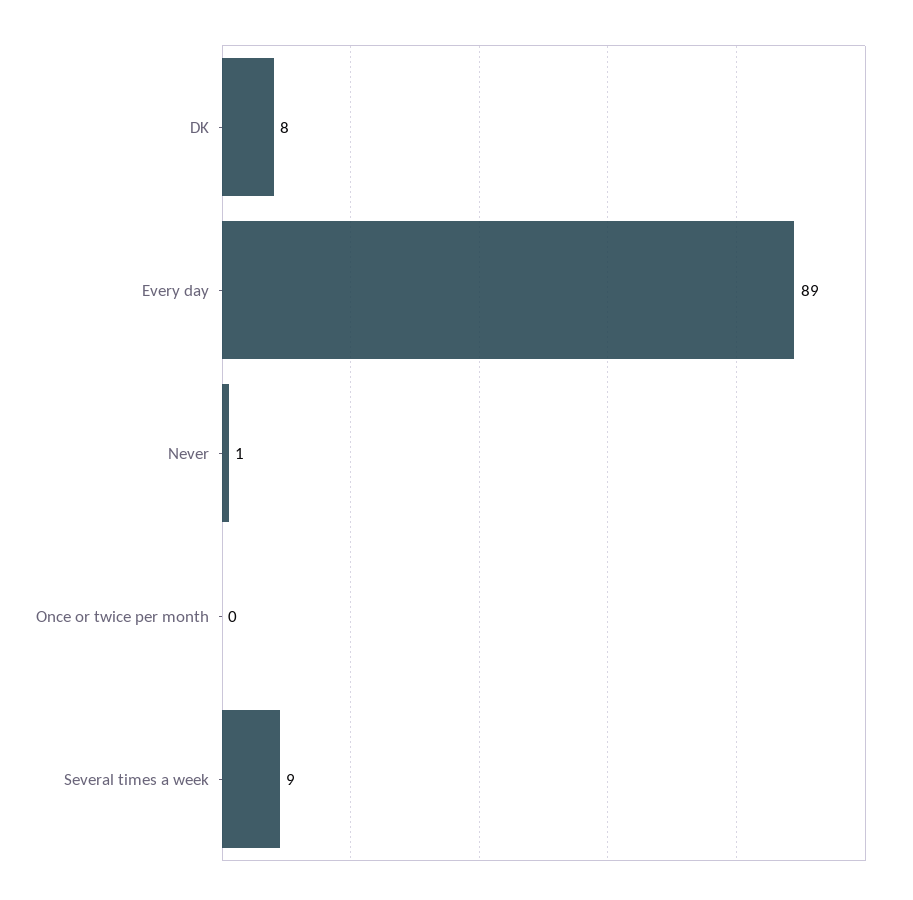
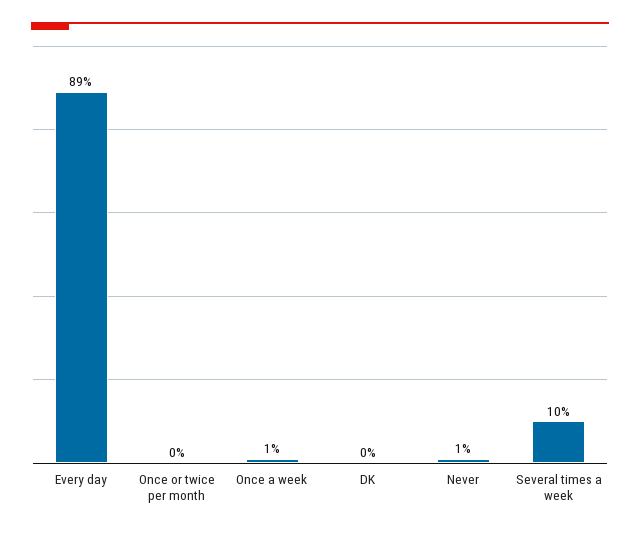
  {
-   "DK": 8,
+   "DK": 0,
    "Every day": 89,
    "Never": 1,
    "Once or twice per month": 0,
-   "Several times a week": 9
+   "Several times a week": 10,
+   "Once a week": 1
  }

